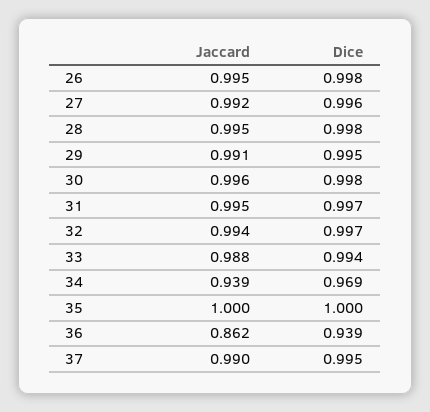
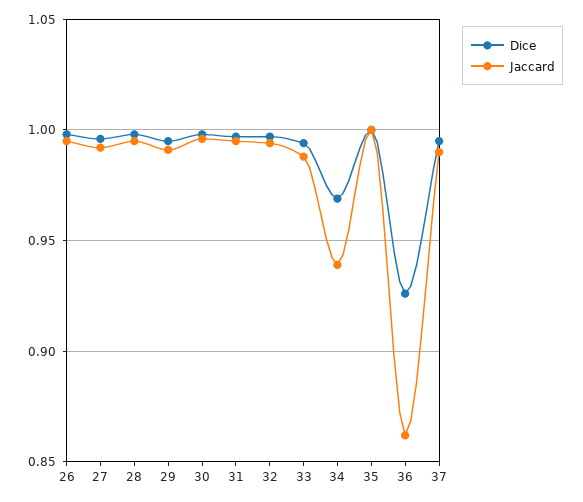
  {
    "Jaccard": {
      "26": 0.995,
      "27": 0.992,
      "28": 0.995,
      "29": 0.991,
      "30": 0.996,
      "31": 0.995,
      "32": 0.994,
      "33": 0.988,
      "34": 0.939,
      "35": 1,
      "36": 0.862,
      "37": 0.99
    },
    "Dice": {
      "26": 0.998,
      "27": 0.996,
      "28": 0.998,
      "29": 0.995,
      "30": 0.998,
      "31": 0.997,
      "32": 0.997,
      "33": 0.994,
      "34": 0.969,
      "35": 1,
-     "36": 0.939,
+     "36": 0.925,
      "37": 0.995
    }
  }

